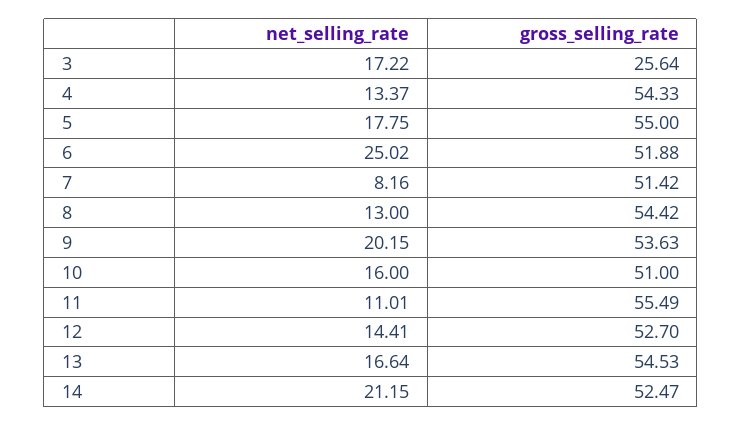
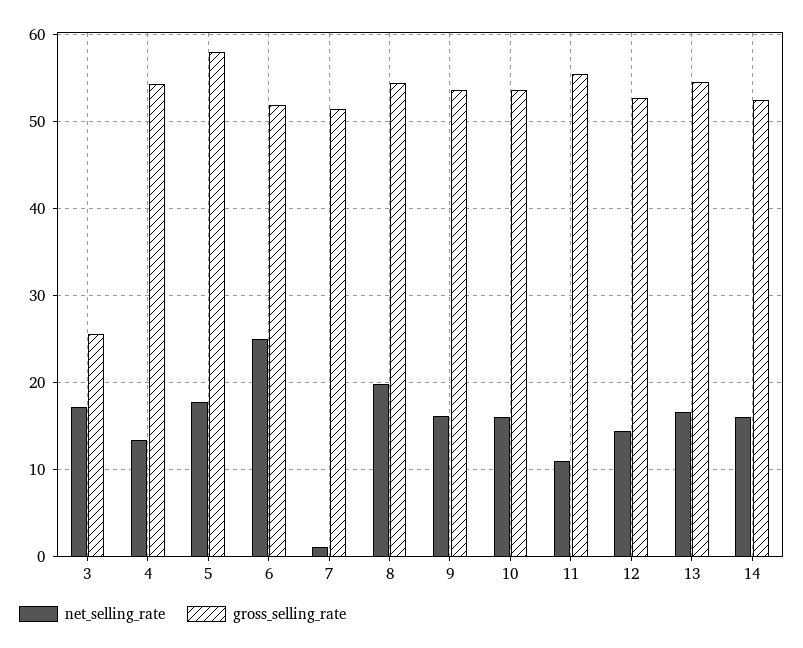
  {
    "net_selling_rate": {
      "3": 17.22,
      "4": 13.37,
      "5": 17.75,
      "6": 25.02,
-     "7": 8.16,
+     "7": 1,
-     "8": 13,
+     "8": 20,
-     "9": 20.15,
+     "9": 16,
      "10": 16,
      "11": 11.01,
      "12": 14.41,
      "13": 16.64,
-     "14": 21.15
+     "14": 16
    },
    "gross_selling_rate": {
      "3": 25.64,
      "4": 54.33,
-     "5": 55,
+     "5": 58,
      "6": 51.88,
      "7": 51.42,
      "8": 54.42,
      "9": 53.63,
-     "10": 51,
+     "10": 54,
      "11": 55.49,
      "12": 52.7,
      "13": 54.53,
      "14": 52.47
    }
  }

